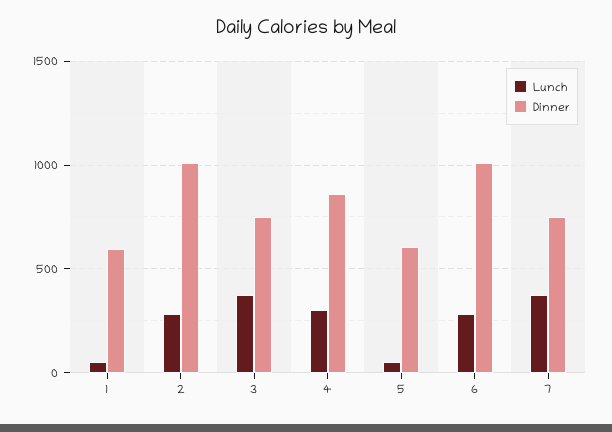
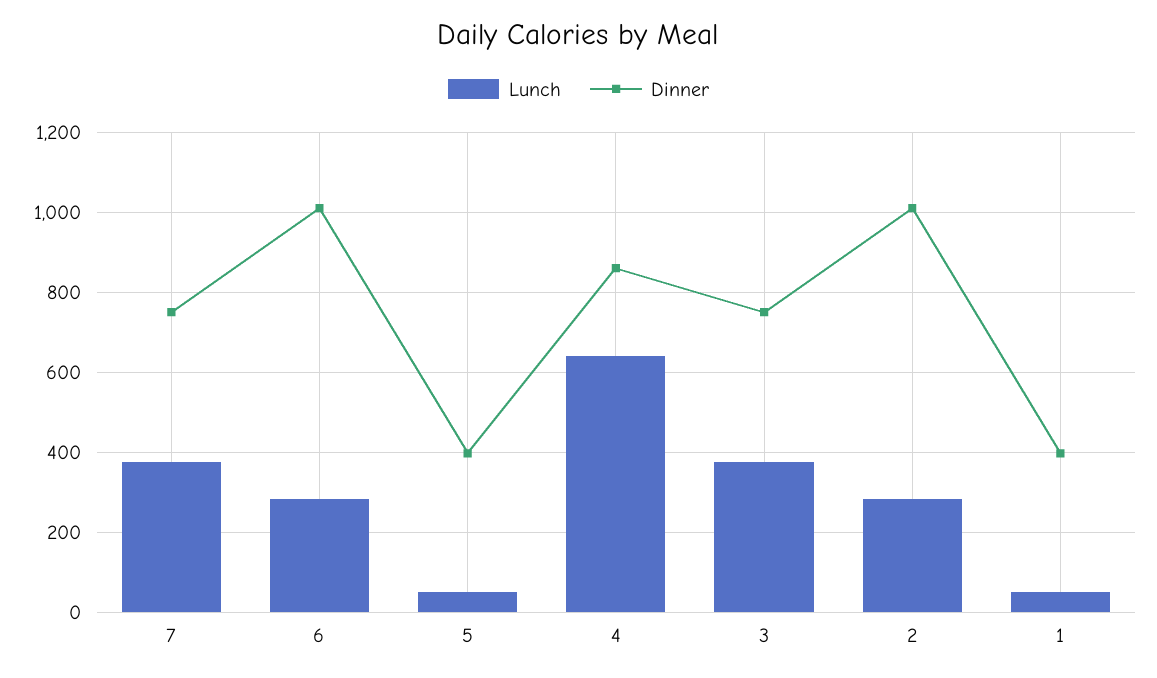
  {
    "Lunch": {
      "1": 60,
      "2": 280,
      "3": 380,
-     "4": 300,
+     "4": 640,
      "5": 60,
      "6": 280,
      "7": 380
    },
    "Dinner": {
-     "1": 600,
+     "1": 400,
      "2": 1020,
      "3": 760,
      "4": 860,
-     "5": 600,
+     "5": 400,
      "6": 1020,
      "7": 760
    }
  }

